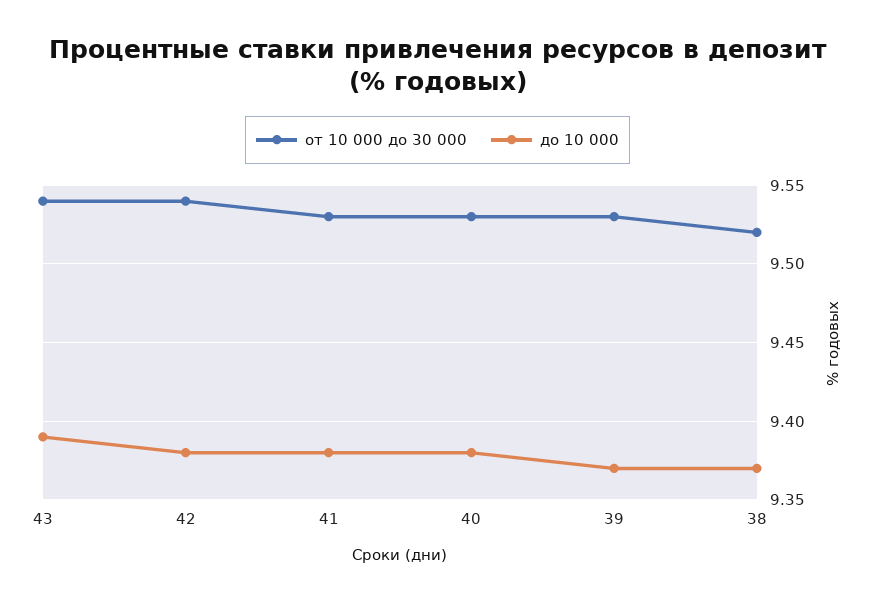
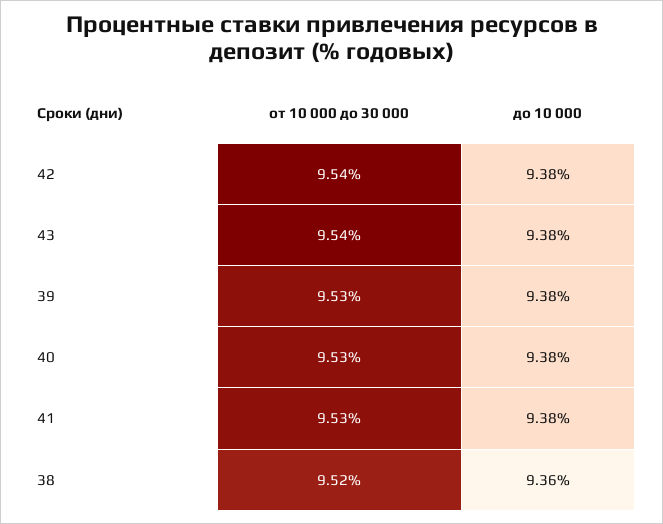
  {
    "от 10 000 до 30 000": {
      "43": 9.54,
      "42": 9.54,
      "41": 9.53,
      "40": 9.53,
      "39": 9.53,
      "38": 9.52
    },
    "до 10 000": {
-     "43": 9.39,
+     "43": 9.38,
      "42": 9.38,
      "41": 9.38,
      "40": 9.38,
-     "39": 9.37,
+     "39": 9.38,
-     "38": 9.37
+     "38": 9.36
    }
  }

